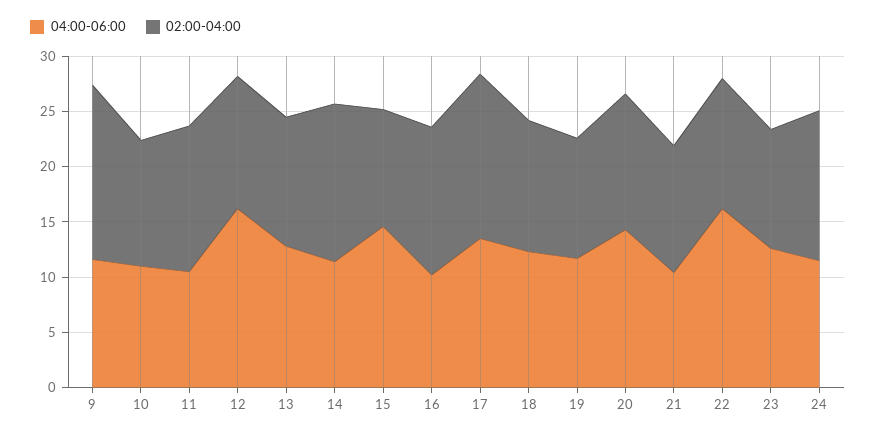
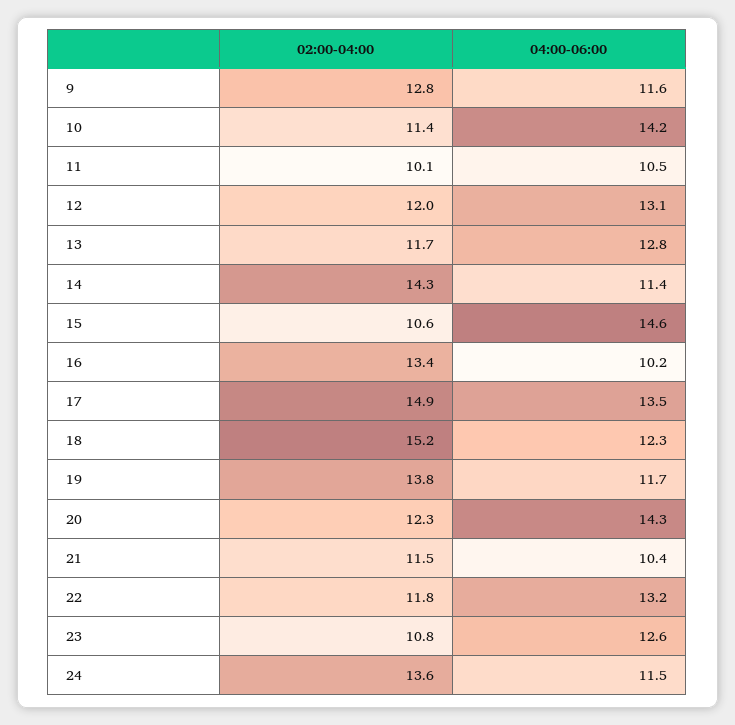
  {
    "04:00-06:00": {
      "9": 11.6,
-     "10": 11,
+     "10": 14.2,
      "11": 10.5,
-     "12": 16,
+     "12": 13.1,
      "13": 12.8,
      "14": 11.4,
      "15": 14.6,
      "16": 10.2,
      "17": 13.5,
      "18": 12.3,
      "19": 11.7,
      "20": 14.3,
      "21": 10.4,
-     "22": 16,
+     "22": 13.2,
      "23": 12.6,
      "24": 11.5
    },
    "02:00-04:00": {
-     "9": 16,
+     "9": 12.8,
      "10": 11.4,
-     "11": 13,
+     "11": 10.1,
      "12": 12,
      "13": 11.7,
      "14": 14.3,
      "15": 10.6,
      "16": 13.4,
      "17": 14.9,
-     "18": 12,
+     "18": 15.2,
-     "19": 11,
+     "19": 13.8,
      "20": 12.3,
      "21": 11.5,
      "22": 11.8,
      "23": 10.8,
      "24": 13.6
    }
  }

